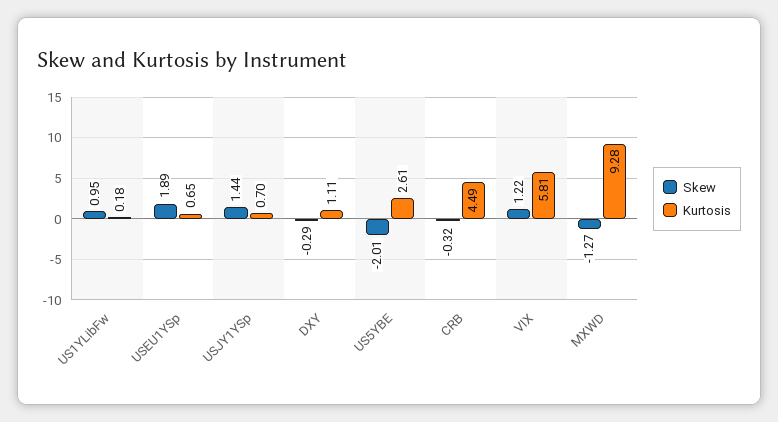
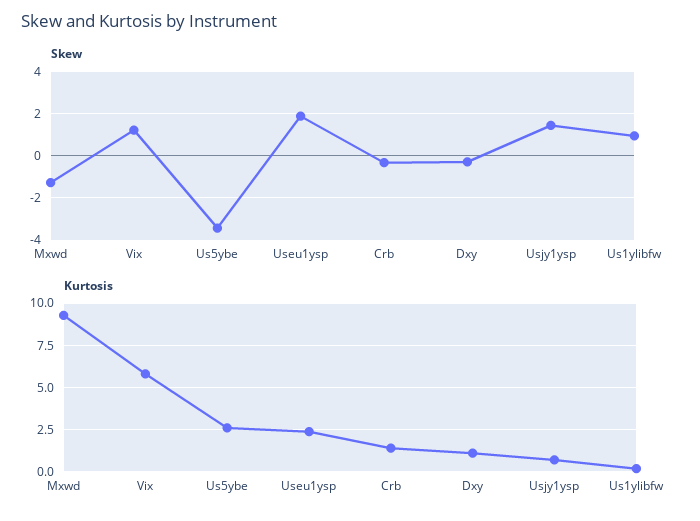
  {
    "Skew": {
      "US1YLibFw": 0.95,
      "USEU1YSp": 1.89,
      "USJY1YSp": 1.44,
      "DXY": -0.29,
-     "US5YBE": -2.01,
+     "US5YBE": -3.5,
      "CRB": -0.32,
      "VIX": 1.22,
      "MXWD": -1.27
    },
    "Kurtosis": {
      "US1YLibFw": 0.18,
-     "USEU1YSp": 0.65,
+     "USEU1YSp": 2.5,
      "USJY1YSp": 0.7,
      "DXY": 1.11,
      "US5YBE": 2.61,
-     "CRB": 4.49,
+     "CRB": 1.5,
      "VIX": 5.81,
      "MXWD": 9.28
    }
  }

